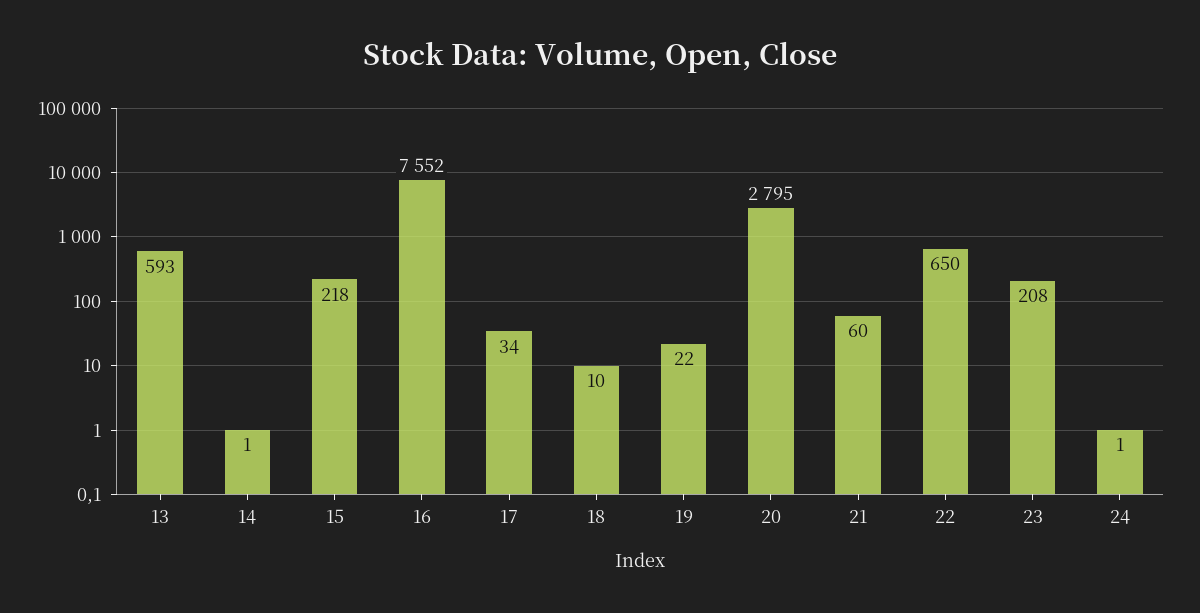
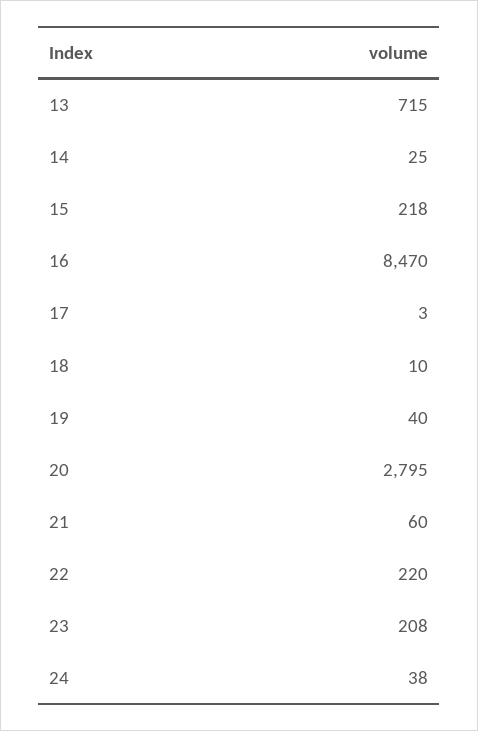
  {
-   "13": 593,
+   "13": 715,
-   "14": 1,
+   "14": 25,
    "15": 218,
-   "16": 7552,
+   "16": 8470,
-   "17": 34,
+   "17": 3,
    "18": 10,
-   "19": 22,
+   "19": 40,
    "20": 2795,
    "21": 60,
-   "22": 650,
+   "22": 220,
    "23": 208,
-   "24": 1
+   "24": 38
  }

